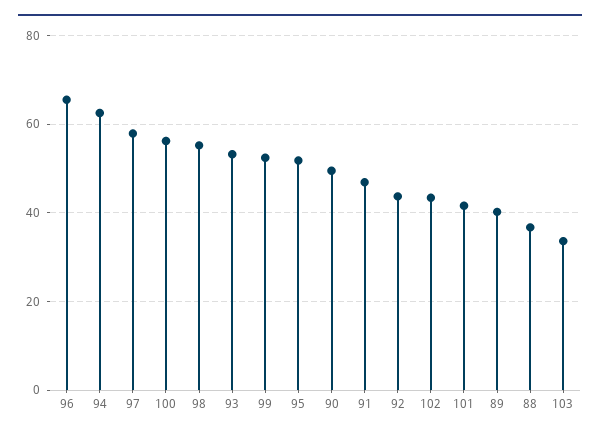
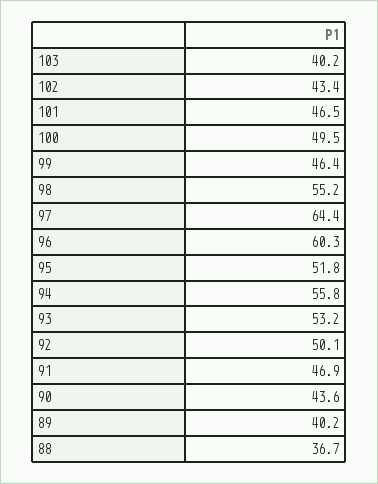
  {
-   "96": 66,
+   "96": 60.3,
-   "94": 62,
+   "94": 55.8,
-   "97": 58,
+   "97": 64.4,
-   "100": 56,
+   "100": 49.5,
    "98": 55.2,
    "93": 53.2,
-   "99": 52,
+   "99": 46.4,
    "95": 51.8,
-   "90": 50,
+   "90": 43.6,
    "91": 46.9,
-   "92": 44,
+   "92": 50.1,
    "102": 43.4,
-   "101": 42,
+   "101": 46.5,
    "89": 40.2,
    "88": 36.7,
-   "103": 34
+   "103": 40.2
  }

